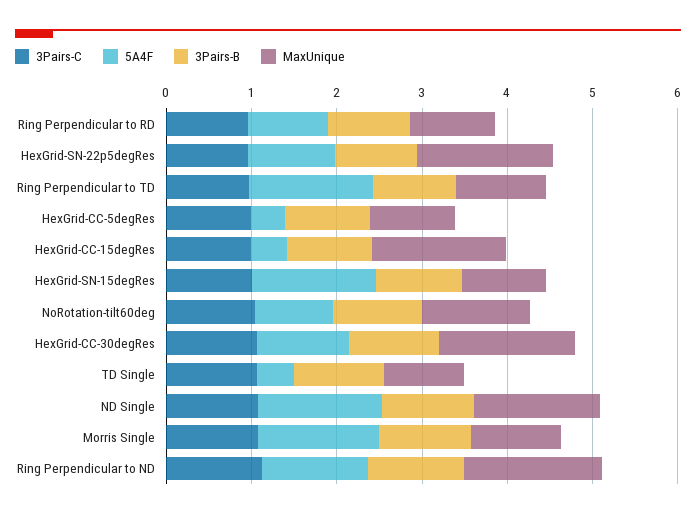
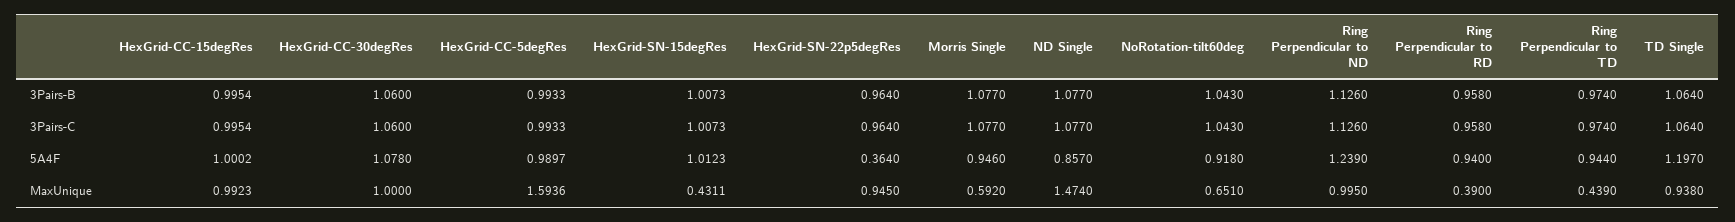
  {
    "3Pairs-C": {
      "Ring Perpendicular to RD": 0.958,
      "HexGrid-SN-22p5degRes": 0.964,
      "Ring Perpendicular to TD": 0.974,
      "HexGrid-CC-5degRes": 0.9933,
      "HexGrid-CC-15degRes": 0.9954,
      "HexGrid-SN-15degRes": 1.0073,
      "NoRotation-tilt60deg": 1.043,
      "HexGrid-CC-30degRes": 1.06,
      "TD Single": 1.064,
      "ND Single": 1.077,
      "Morris Single": 1.077,
      "Ring Perpendicular to ND": 1.126
    },
    "5A4F": {
      "Ring Perpendicular to RD": 0.94,
-     "HexGrid-SN-22p5degRes": 1,
+     "HexGrid-SN-22p5degRes": 0.364,
-     "Ring Perpendicular to TD": 1.4,
+     "Ring Perpendicular to TD": 0.944,
-     "HexGrid-CC-5degRes": 0.4,
+     "HexGrid-CC-5degRes": 0.9897,
-     "HexGrid-CC-15degRes": 0.4,
+     "HexGrid-CC-15degRes": 1.0002,
-     "HexGrid-SN-15degRes": 1.4,
+     "HexGrid-SN-15degRes": 1.0123,
      "NoRotation-tilt60deg": 0.918,
      "HexGrid-CC-30degRes": 1.078,
-     "TD Single": 0.4,
+     "TD Single": 1.197,
-     "ND Single": 1.4,
+     "ND Single": 0.857,
-     "Morris Single": 1.4,
+     "Morris Single": 0.946,
      "Ring Perpendicular to ND": 1.239
    },
    "3Pairs-B": {
      "Ring Perpendicular to RD": 0.958,
      "HexGrid-SN-22p5degRes": 0.964,
      "Ring Perpendicular to TD": 0.974,
      "HexGrid-CC-5degRes": 0.9933,
      "HexGrid-CC-15degRes": 0.9954,
      "HexGrid-SN-15degRes": 1.0073,
      "NoRotation-tilt60deg": 1.043,
      "HexGrid-CC-30degRes": 1.06,
      "TD Single": 1.064,
      "ND Single": 1.077,
      "Morris Single": 1.077,
      "Ring Perpendicular to ND": 1.126
    },
    "MaxUnique": {
-     "Ring Perpendicular to RD": 1,
+     "Ring Perpendicular to RD": 0.39,
-     "HexGrid-SN-22p5degRes": 1.6,
+     "HexGrid-SN-22p5degRes": 0.945,
-     "Ring Perpendicular to TD": 1,
+     "Ring Perpendicular to TD": 0.439,
-     "HexGrid-CC-5degRes": 1,
+     "HexGrid-CC-5degRes": 1.5936,
-     "HexGrid-CC-15degRes": 1.6,
+     "HexGrid-CC-15degRes": 0.9923,
-     "HexGrid-SN-15degRes": 1,
+     "HexGrid-SN-15degRes": 0.4311,
-     "NoRotation-tilt60deg": 1.2,
+     "NoRotation-tilt60deg": 0.651,
-     "HexGrid-CC-30degRes": 1.6,
+     "HexGrid-CC-30degRes": 1,
      "TD Single": 0.938,
      "ND Single": 1.474,
-     "Morris Single": 1,
+     "Morris Single": 0.592,
-     "Ring Perpendicular to ND": 1.6
+     "Ring Perpendicular to ND": 0.995
    }
  }

